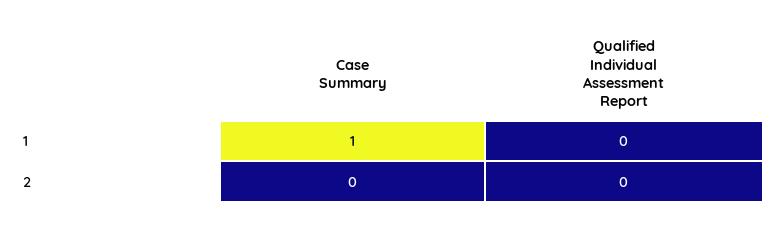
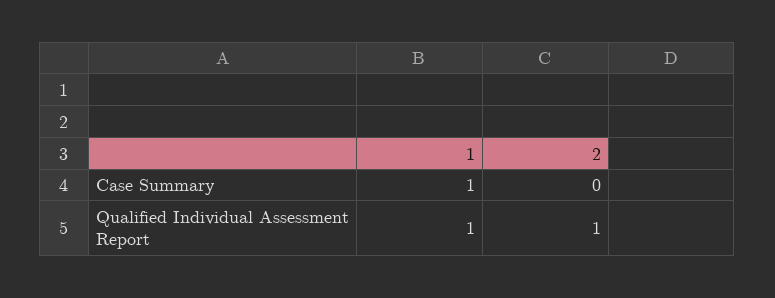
  {
    "Case Summary": {
      "1": 1,
      "2": 0
    },
    "Qualified Individual Assessment Report": {
-     "1": 0,
+     "1": 1,
-     "2": 0
+     "2": 1
    }
  }

